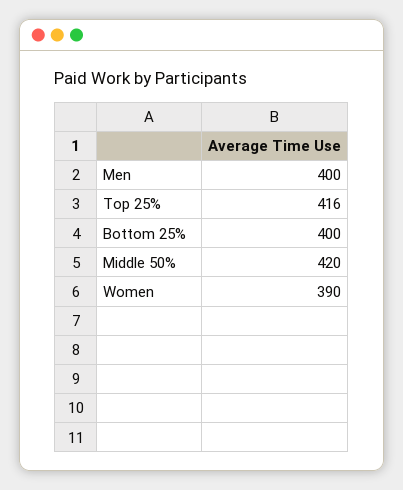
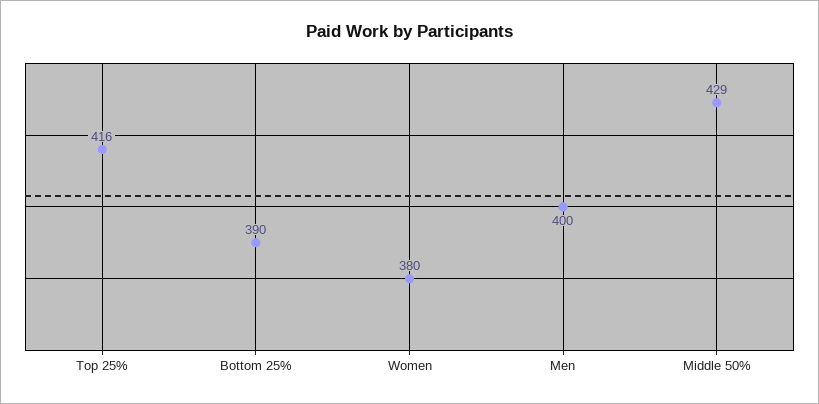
  {
    "Men": 400,
    "Top 25%": 416,
-   "Bottom 25%": 400,
+   "Bottom 25%": 390,
-   "Middle 50%": 420,
+   "Middle 50%": 429,
-   "Women": 390
+   "Women": 380
  }

